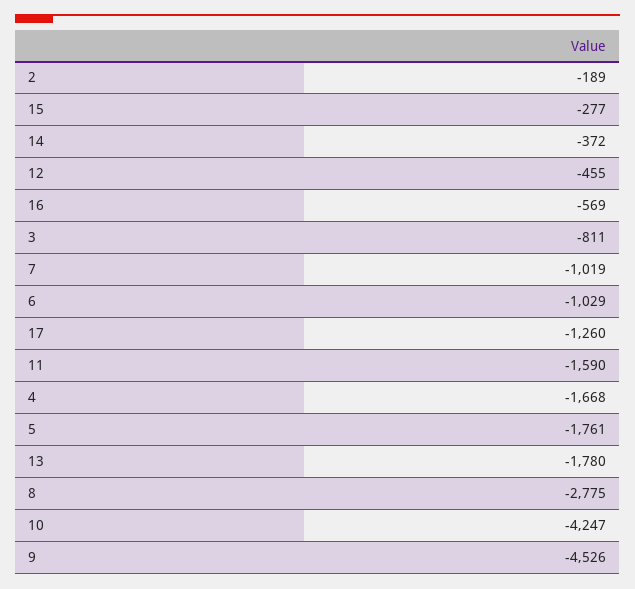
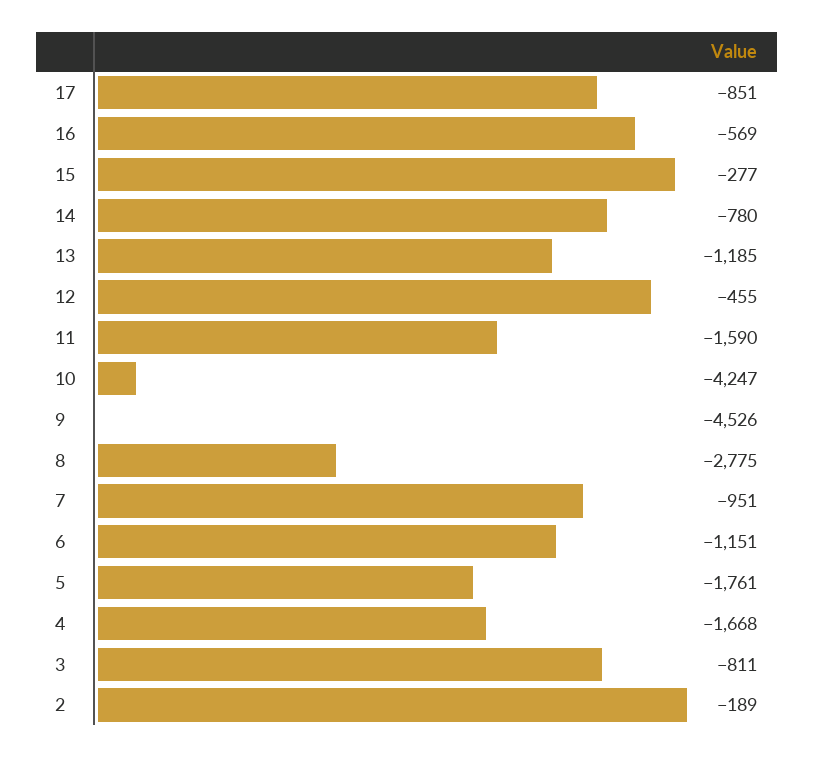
  {
    "2": -189,
    "15": -277,
-   "14": -372,
+   "14": -780,
    "12": -455,
    "16": -569,
    "3": -811,
-   "7": -1019,
+   "7": -951,
-   "6": -1029,
+   "6": -1151,
-   "17": -1260,
+   "17": -851,
    "11": -1590,
    "4": -1668,
    "5": -1761,
-   "13": -1780,
+   "13": -1185,
    "8": -2775,
    "10": -4247,
    "9": -4526
  }

